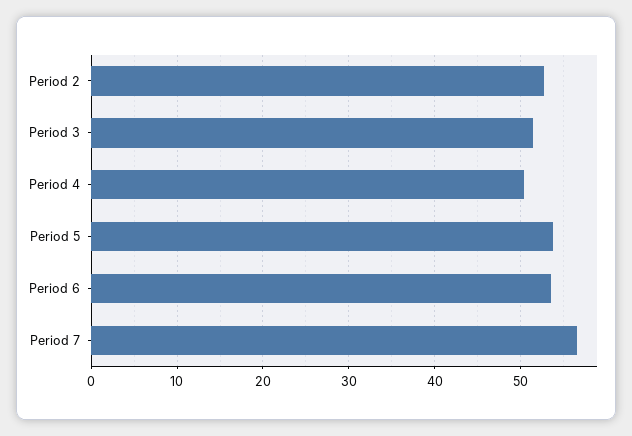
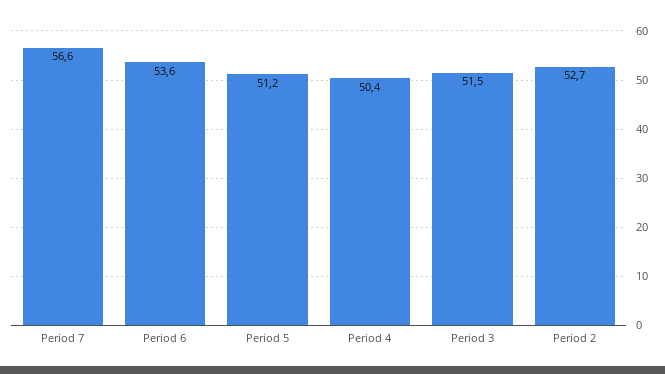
  {
    "Period 2": 52.7,
    "Period 3": 51.5,
    "Period 4": 50.4,
-   "Period 5": 54,
+   "Period 5": 51.2,
    "Period 6": 53.6,
    "Period 7": 56.6
  }

